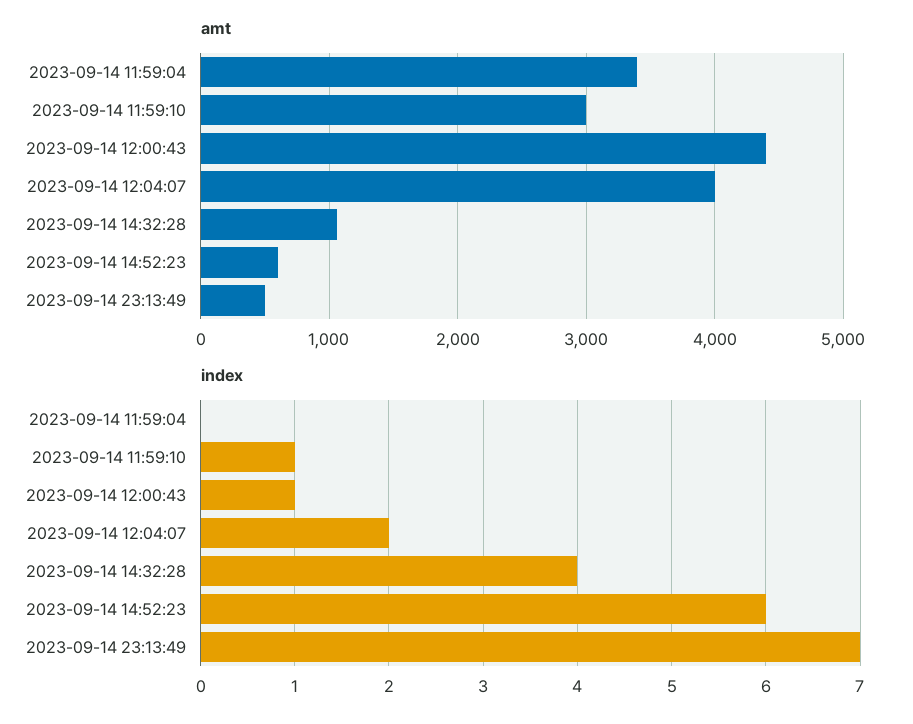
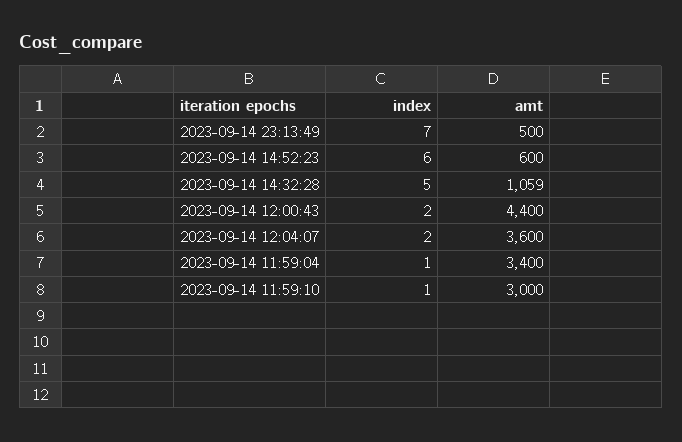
  {
    "amt": {
      "2023-09-14 11:59:04": 3400,
      "2023-09-14 11:59:10": 3000,
      "2023-09-14 12:00:43": 4400,
-     "2023-09-14 12:04:07": 4000,
+     "2023-09-14 12:04:07": 3600,
      "2023-09-14 14:32:28": 1059,
      "2023-09-14 14:52:23": 600,
      "2023-09-14 23:13:49": 500
    },
    "index": {
-     "2023-09-14 11:59:04": 0,
+     "2023-09-14 11:59:04": 1,
      "2023-09-14 11:59:10": 1,
-     "2023-09-14 12:00:43": 1,
+     "2023-09-14 12:00:43": 2,
      "2023-09-14 12:04:07": 2,
-     "2023-09-14 14:32:28": 4,
+     "2023-09-14 14:32:28": 5,
      "2023-09-14 14:52:23": 6,
      "2023-09-14 23:13:49": 7
    }
  }

